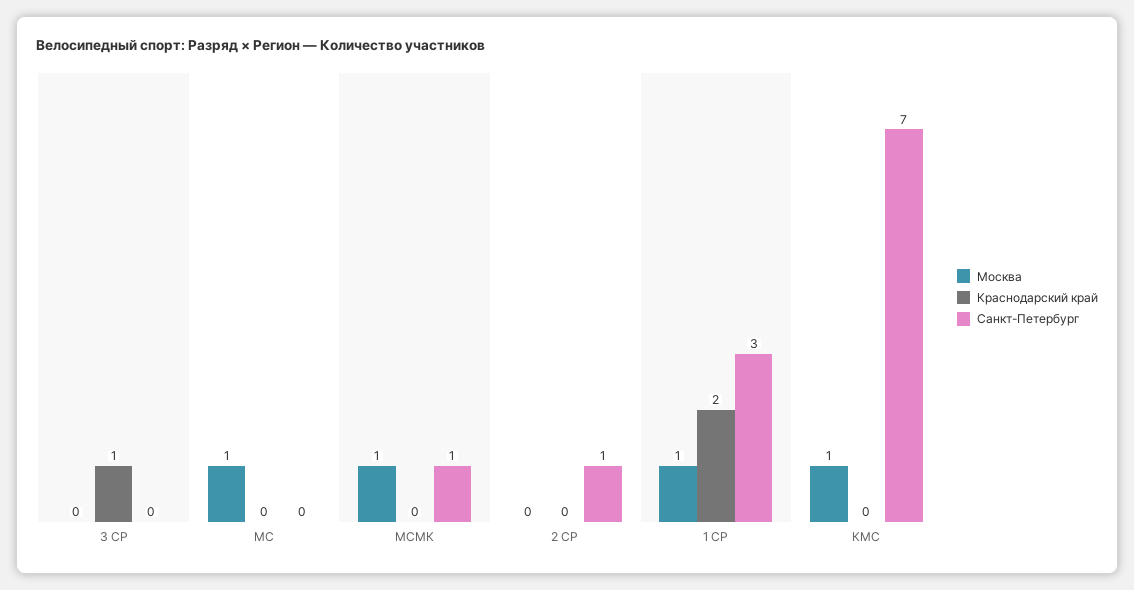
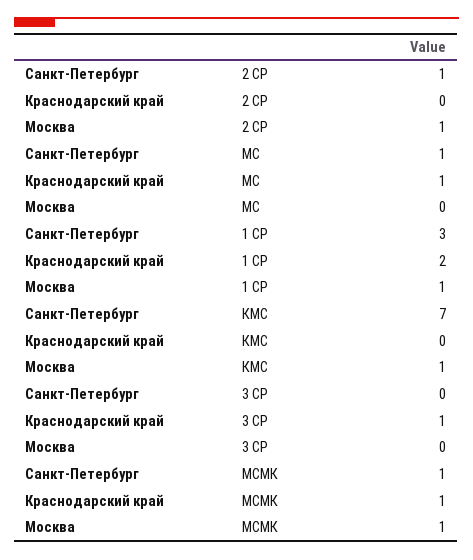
  {
    "Москва": {
      "3 СР": 0,
-     "МС": 1,
+     "МС": 0,
      "МСМК": 1,
-     "2 СР": 0,
+     "2 СР": 1,
      "1 СР": 1,
      "КМС": 1
    },
    "Краснодарский край": {
      "3 СР": 1,
-     "МС": 0,
+     "МС": 1,
-     "МСМК": 0,
+     "МСМК": 1,
      "2 СР": 0,
      "1 СР": 2,
      "КМС": 0
    },
    "Санкт-Петербург": {
      "3 СР": 0,
-     "МС": 0,
+     "МС": 1,
      "МСМК": 1,
      "2 СР": 1,
      "1 СР": 3,
      "КМС": 7
    }
  }

